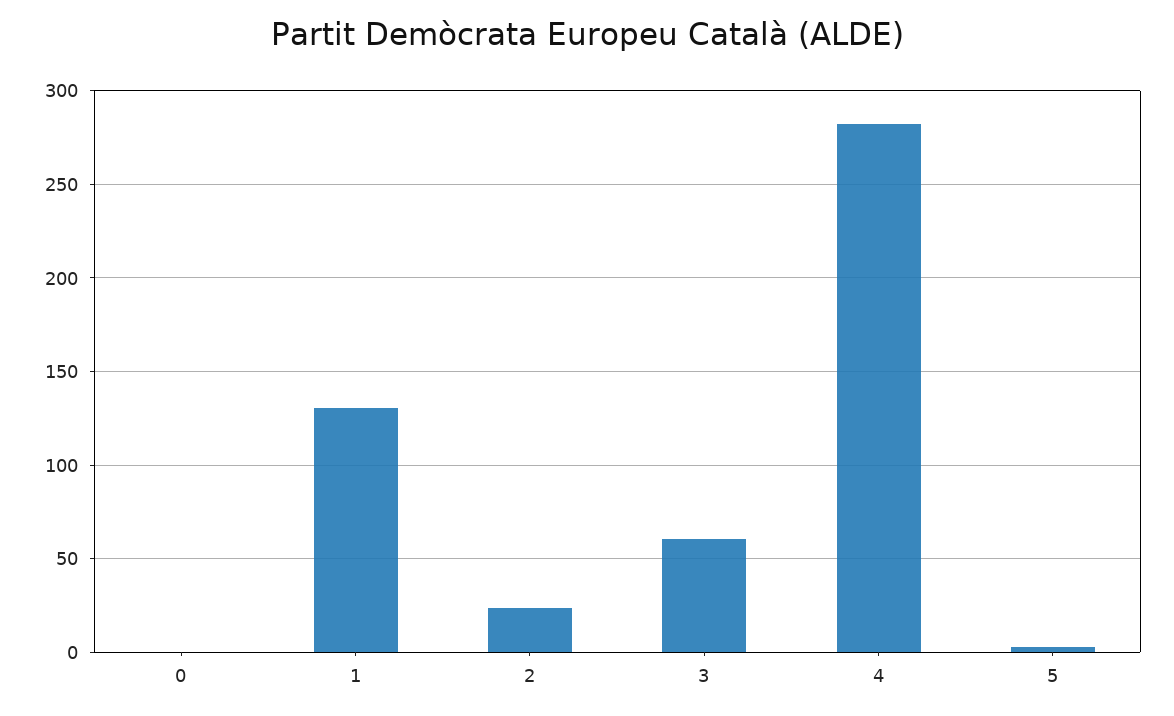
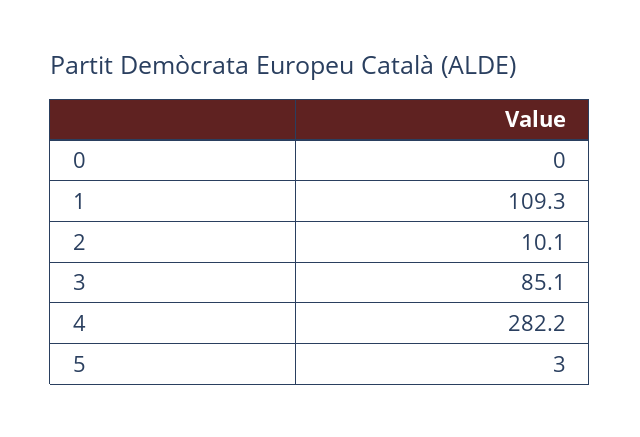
  {
    "0": 0,
-   "1": 130,
+   "1": 109.3,
-   "2": 25,
+   "2": 10.1,
-   "3": 60,
+   "3": 85.1,
    "4": 282.2,
    "5": 3
  }

